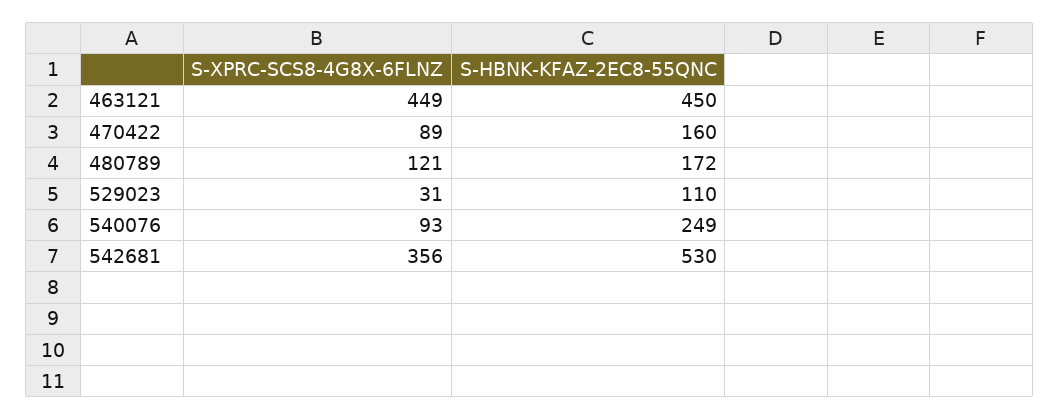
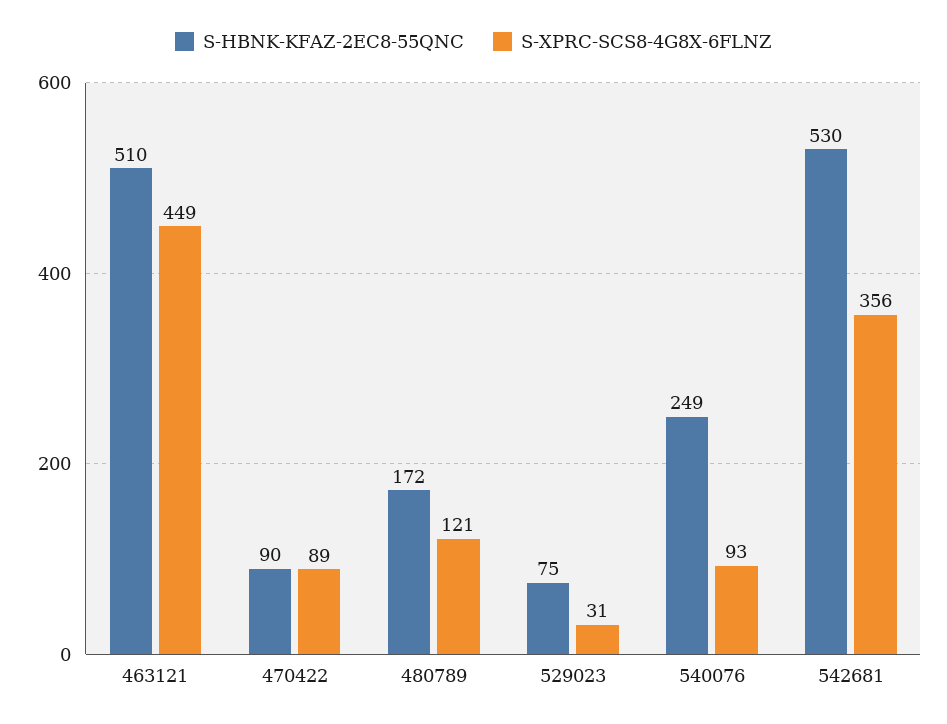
  {
    "S-XPRC-SCS8-4G8X-6FLNZ": {
      "463121": 449,
      "470422": 89,
      "480789": 121,
      "529023": 31,
      "540076": 93,
      "542681": 356
    },
    "S-HBNK-KFAZ-2EC8-55QNC": {
-     "463121": 450,
+     "463121": 510,
-     "470422": 160,
+     "470422": 90,
      "480789": 172,
-     "529023": 110,
+     "529023": 75,
      "540076": 249,
      "542681": 530
    }
  }

